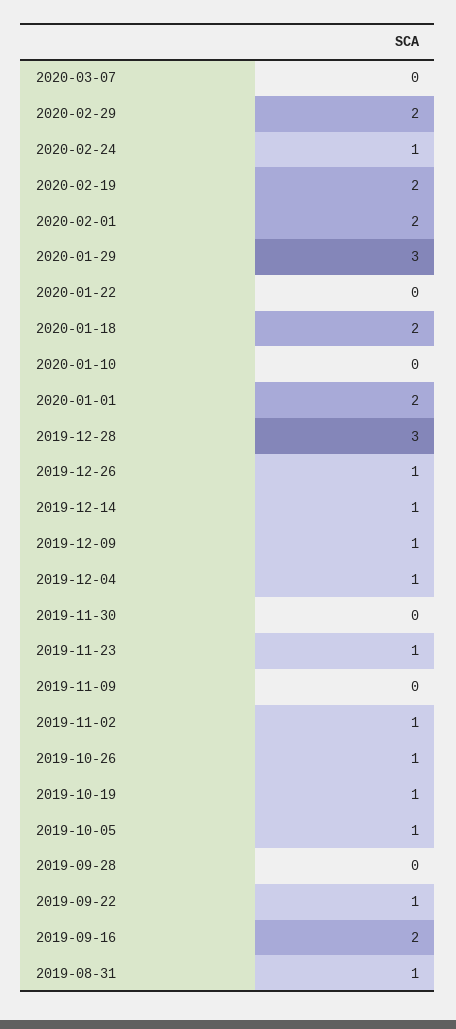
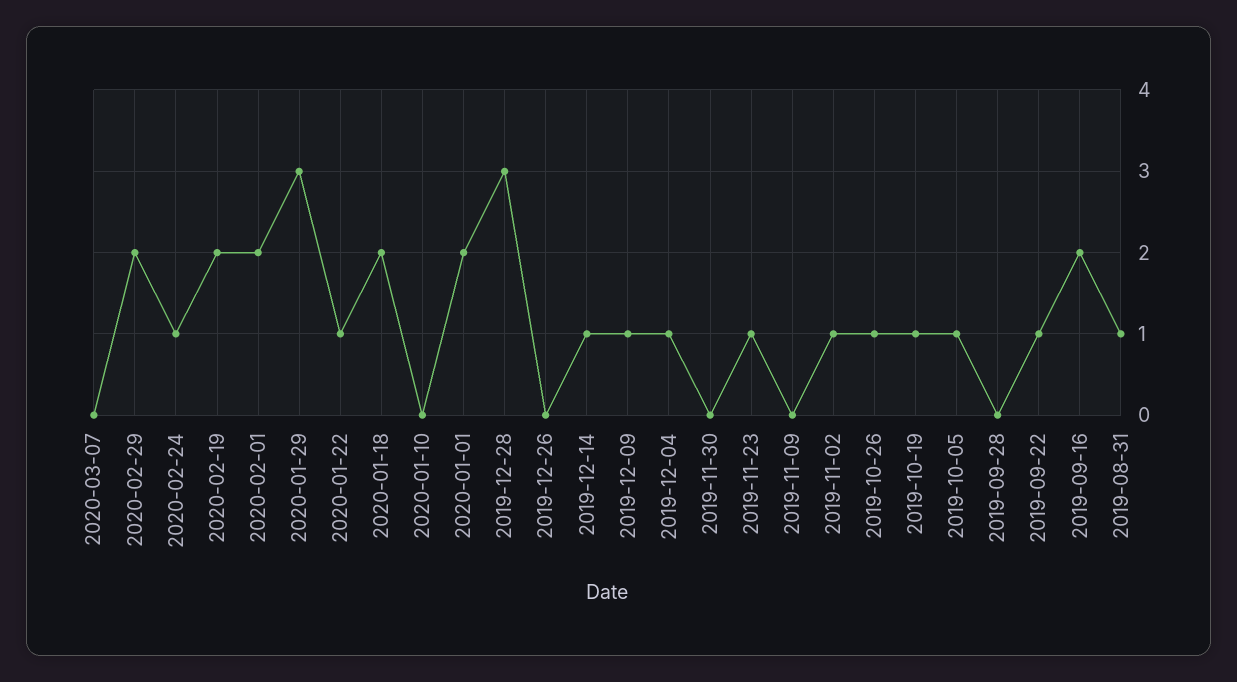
  {
    "2020-03-07": 0,
    "2020-02-29": 2,
    "2020-02-24": 1,
    "2020-02-19": 2,
    "2020-02-01": 2,
    "2020-01-29": 3,
-   "2020-01-22": 0,
+   "2020-01-22": 1,
    "2020-01-18": 2,
    "2020-01-10": 0,
    "2020-01-01": 2,
    "2019-12-28": 3,
-   "2019-12-26": 1,
+   "2019-12-26": 0,
    "2019-12-14": 1,
    "2019-12-09": 1,
    "2019-12-04": 1,
    "2019-11-30": 0,
    "2019-11-23": 1,
    "2019-11-09": 0,
    "2019-11-02": 1,
    "2019-10-26": 1,
    "2019-10-19": 1,
    "2019-10-05": 1,
    "2019-09-28": 0,
    "2019-09-22": 1,
    "2019-09-16": 2,
    "2019-08-31": 1
  }

